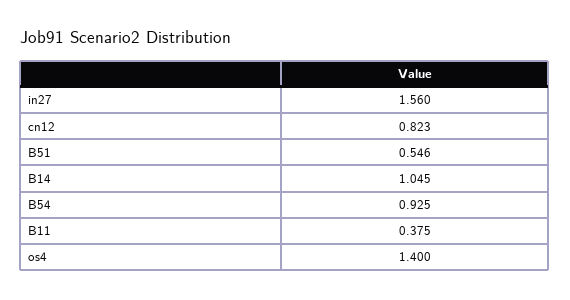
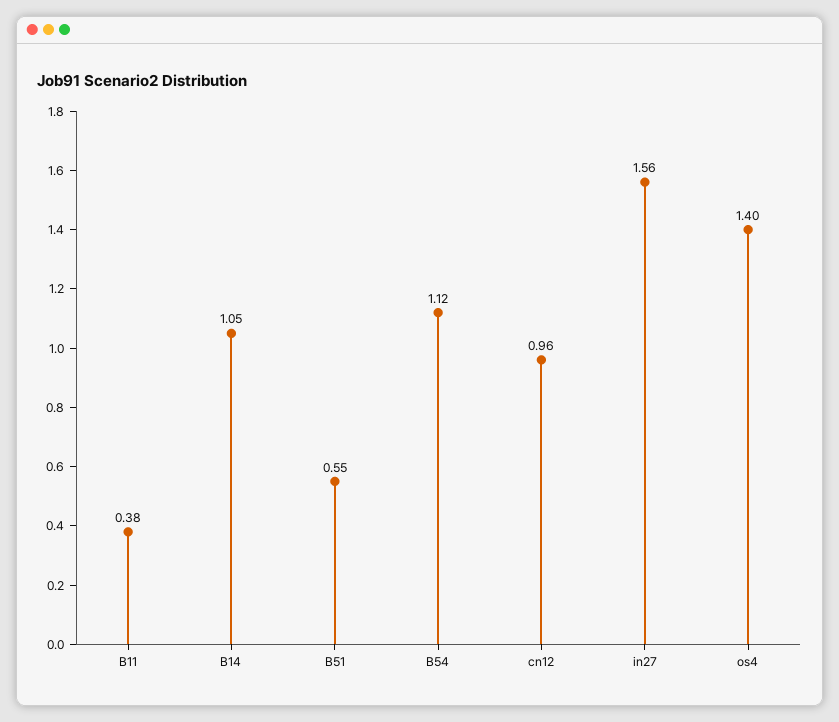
  {
    "in27": 1.56,
-   "cn12": 0.823,
+   "cn12": 0.96,
    "B51": 0.546,
    "B14": 1.045,
-   "B54": 0.925,
+   "B54": 1.12,
    "B11": 0.375,
    "os4": 1.4
  }

